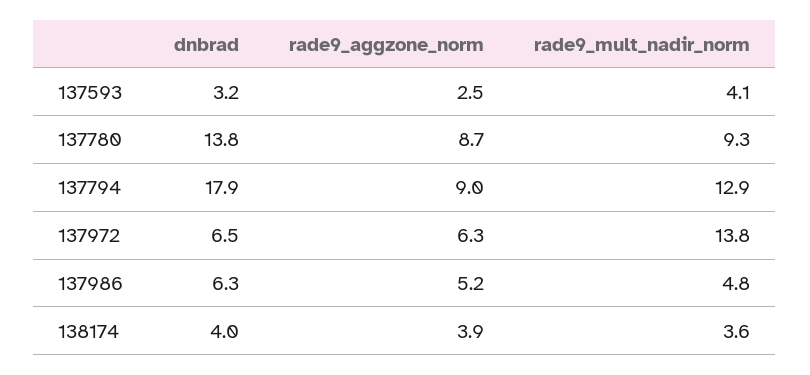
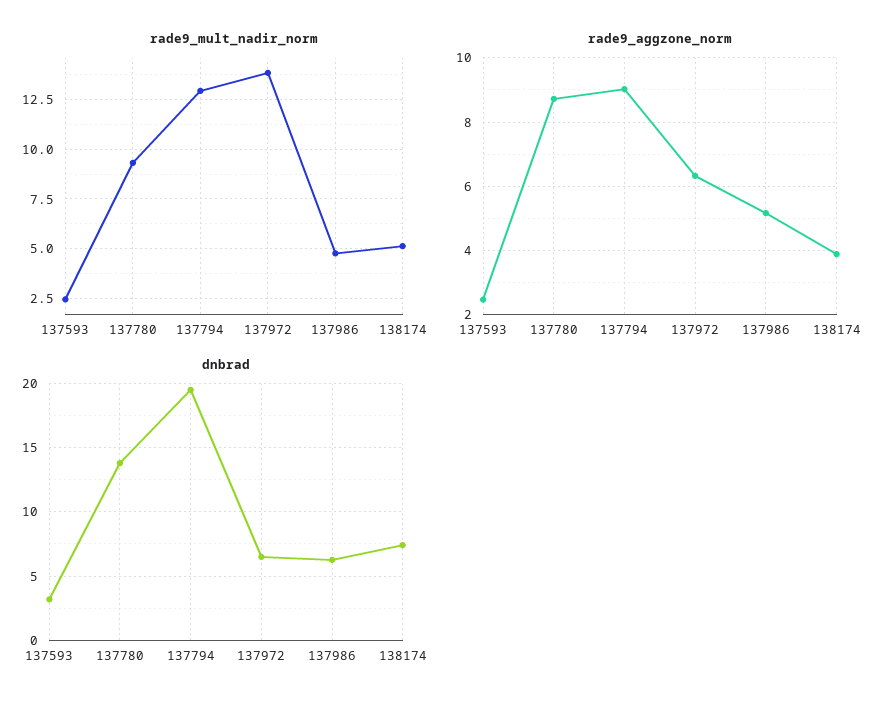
  {
    "dnbrad": {
      "137593": 3.2,
      "137780": 13.8,
-     "137794": 17.9,
+     "137794": 19.5,
      "137972": 6.5,
      "137986": 6.3,
-     "138174": 4
+     "138174": 7.5
    },
    "rade9_aggzone_norm": {
      "137593": 2.5,
      "137780": 8.7,
      "137794": 9,
      "137972": 6.3,
      "137986": 5.2,
      "138174": 3.9
    },
    "rade9_mult_nadir_norm": {
-     "137593": 4.1,
+     "137593": 2.5,
      "137780": 9.3,
      "137794": 12.9,
      "137972": 13.8,
      "137986": 4.8,
-     "138174": 3.6
+     "138174": 5
    }
  }

